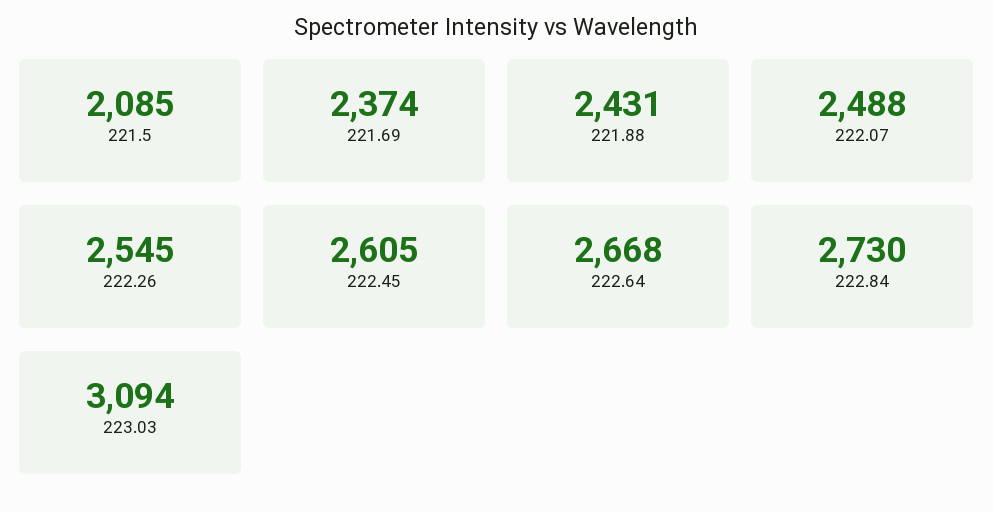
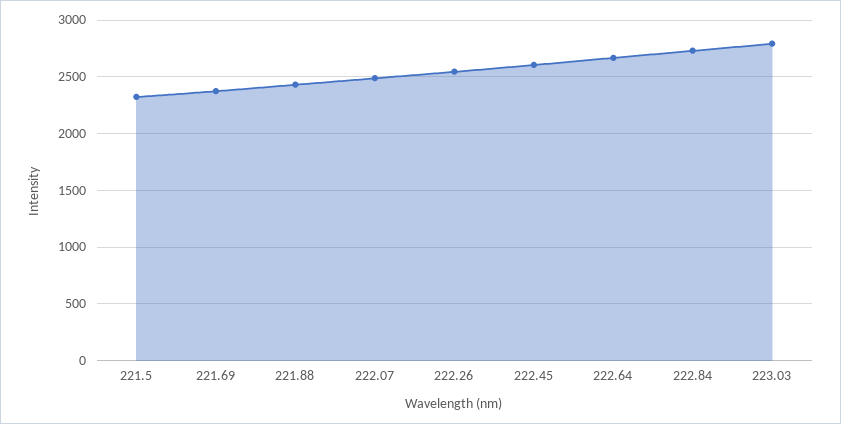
  {
-   "221.5": 2085,
+   "221.5": 2300,
    "221.69": 2374,
    "221.88": 2431,
    "222.07": 2488,
    "222.26": 2545,
    "222.45": 2605,
    "222.64": 2668,
    "222.84": 2730,
-   "223.03": 3094
+   "223.03": 2800
  }

